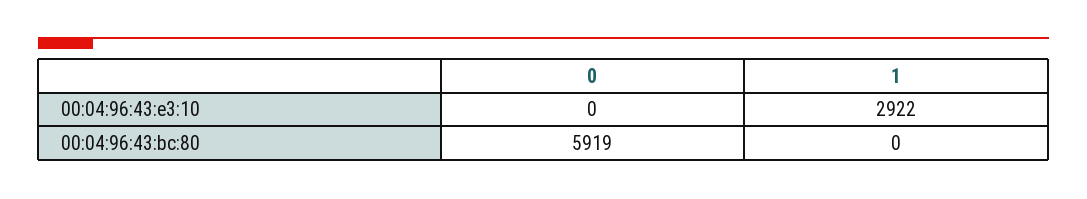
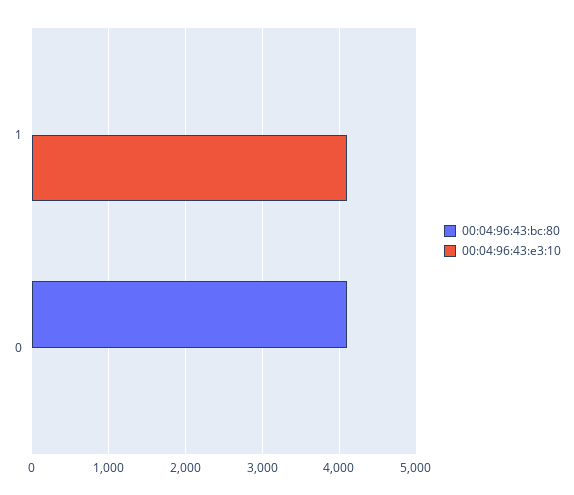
  {
    "00:04:96:43:e3:10": {
      "0": 0,
-     "1": 2922
+     "1": 4100
    },
    "00:04:96:43:bc:80": {
-     "0": 5919,
+     "0": 4100,
      "1": 0
    }
  }

